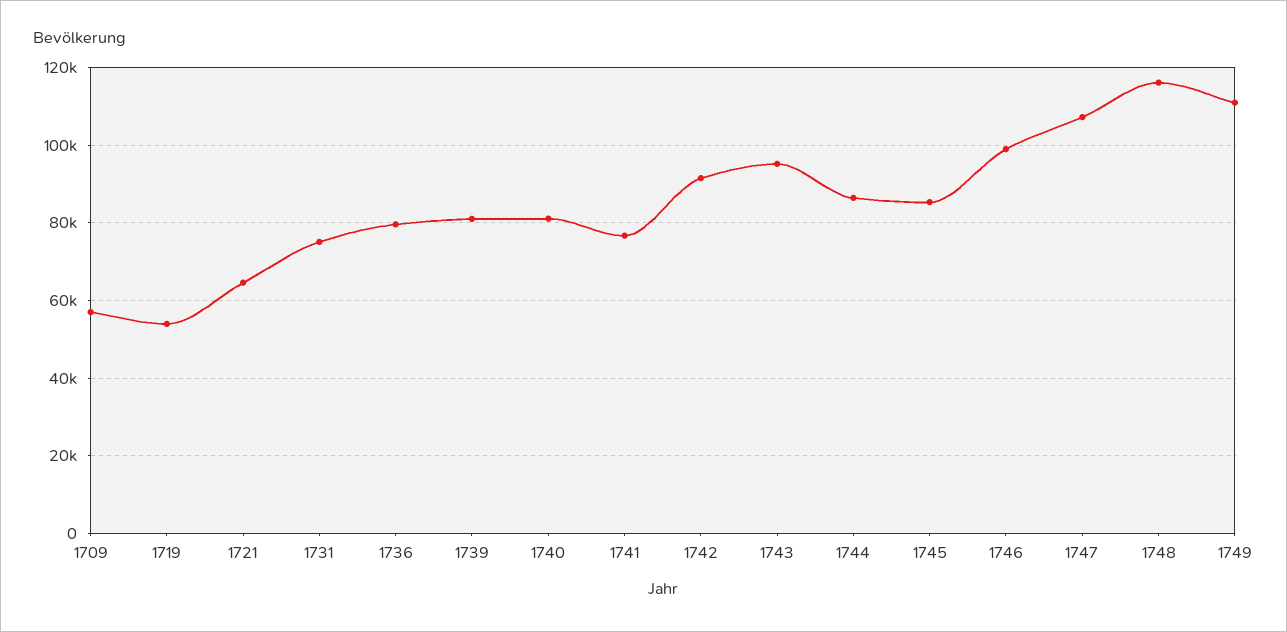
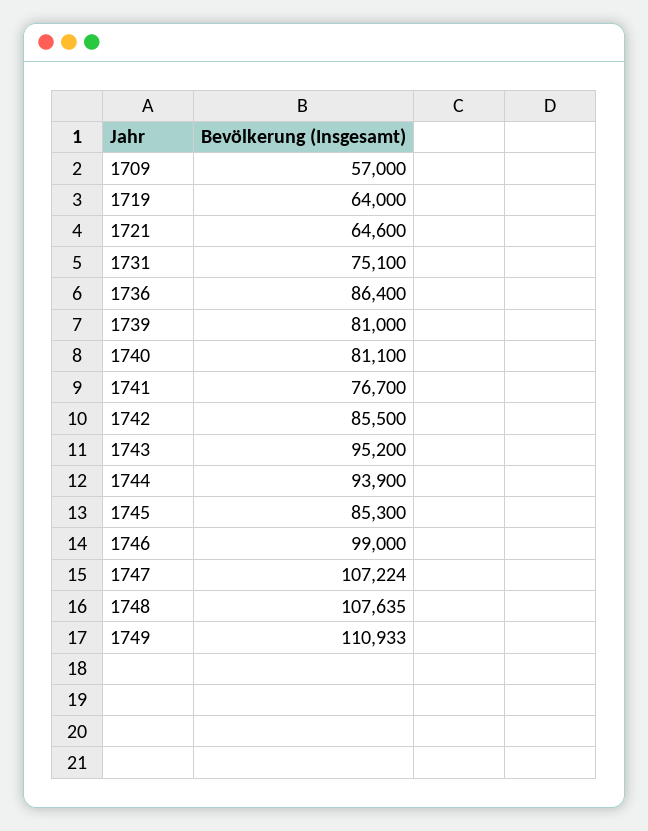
  {
    "1709": 57000,
-   "1719": 54000,
+   "1719": 64000,
    "1721": 64600,
    "1731": 75100,
-   "1736": 80000,
+   "1736": 86400,
    "1739": 81000,
    "1740": 81100,
    "1741": 76700,
-   "1742": 92000,
+   "1742": 85500,
    "1743": 95200,
-   "1744": 86000,
+   "1744": 93900,
    "1745": 85300,
    "1746": 99000,
    "1747": 107224,
-   "1748": 116000,
+   "1748": 107635,
    "1749": 110933
  }

